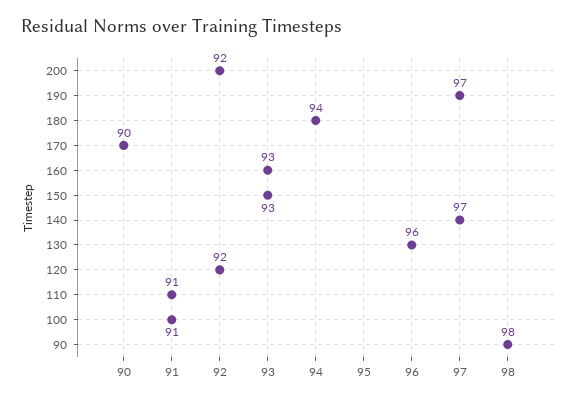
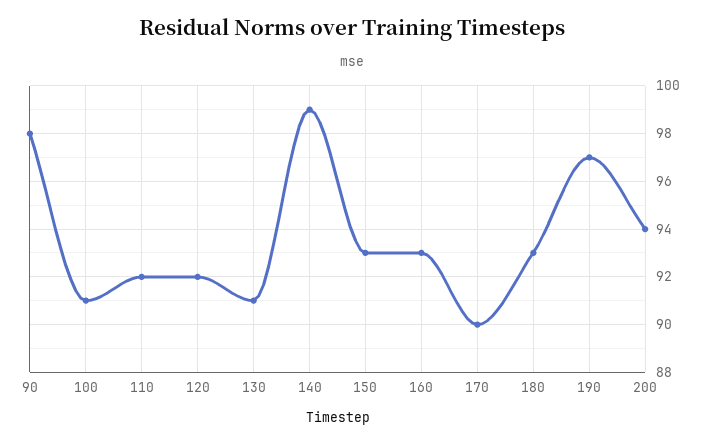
  {
-   "200": 92,
+   "200": 94,
    "190": 97,
-   "180": 94,
+   "180": 93,
    "170": 90,
    "160": 93,
    "150": 93,
-   "140": 97,
+   "140": 99,
-   "130": 96,
+   "130": 91,
    "120": 92,
-   "110": 91,
+   "110": 92,
    "100": 91,
    "90": 98
  }

